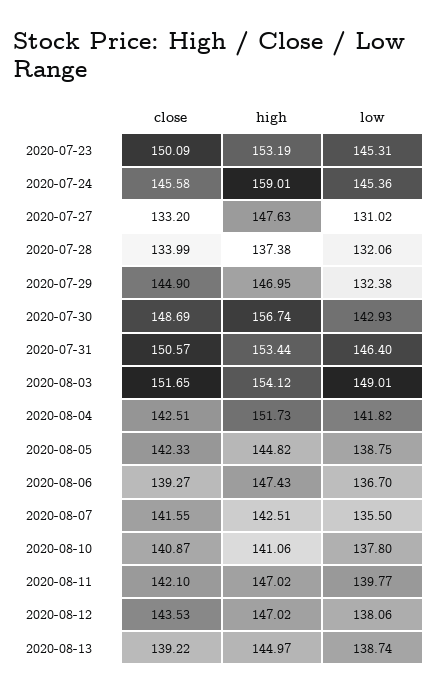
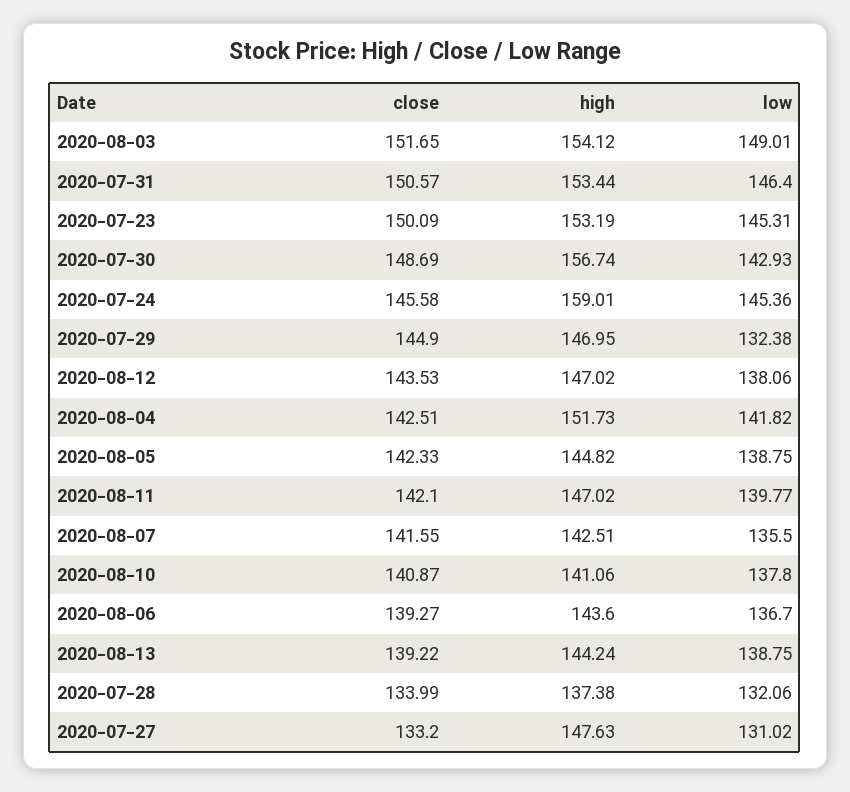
  {
    "close": {
      "2020-07-23": 150.09,
      "2020-07-24": 145.58,
      "2020-07-27": 133.2,
      "2020-07-28": 133.99,
      "2020-07-29": 144.9,
      "2020-07-30": 148.69,
      "2020-07-31": 150.57,
      "2020-08-03": 151.65,
      "2020-08-04": 142.51,
      "2020-08-05": 142.33,
      "2020-08-06": 139.27,
      "2020-08-07": 141.55,
      "2020-08-10": 140.87,
      "2020-08-11": 142.1,
      "2020-08-12": 143.53,
      "2020-08-13": 139.22
    },
    "high": {
      "2020-07-23": 153.19,
      "2020-07-24": 159.01,
      "2020-07-27": 147.63,
      "2020-07-28": 137.38,
      "2020-07-29": 146.95,
      "2020-07-30": 156.74,
      "2020-07-31": 153.44,
      "2020-08-03": 154.12,
      "2020-08-04": 151.73,
      "2020-08-05": 144.82,
-     "2020-08-06": 147.43,
+     "2020-08-06": 143.6,
      "2020-08-07": 142.51,
      "2020-08-10": 141.06,
      "2020-08-11": 147.02,
      "2020-08-12": 147.02,
-     "2020-08-13": 144.97
+     "2020-08-13": 144.24
    },
    "low": {
      "2020-07-23": 145.31,
      "2020-07-24": 145.36,
      "2020-07-27": 131.02,
      "2020-07-28": 132.06,
      "2020-07-29": 132.38,
      "2020-07-30": 142.93,
      "2020-07-31": 146.4,
      "2020-08-03": 149.01,
      "2020-08-04": 141.82,
      "2020-08-05": 138.75,
      "2020-08-06": 136.7,
      "2020-08-07": 135.5,
      "2020-08-10": 137.8,
      "2020-08-11": 139.77,
      "2020-08-12": 138.06,
-     "2020-08-13": 138.74
+     "2020-08-13": 138.75
    }
  }

